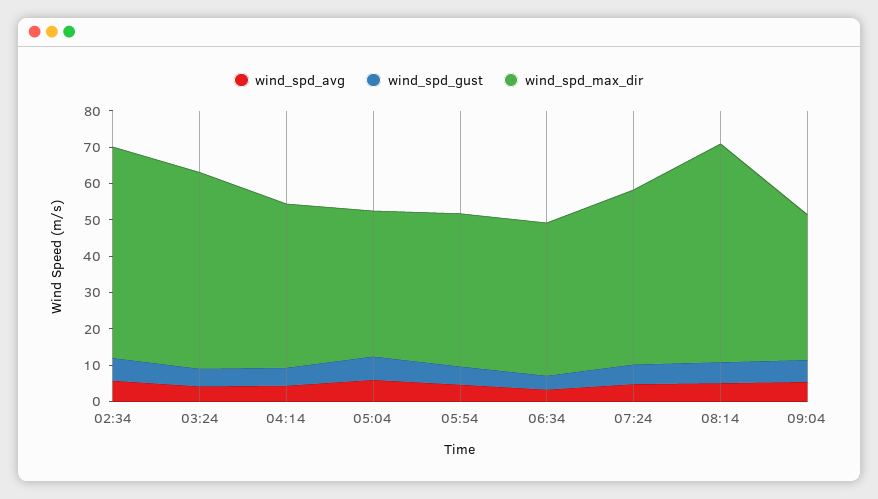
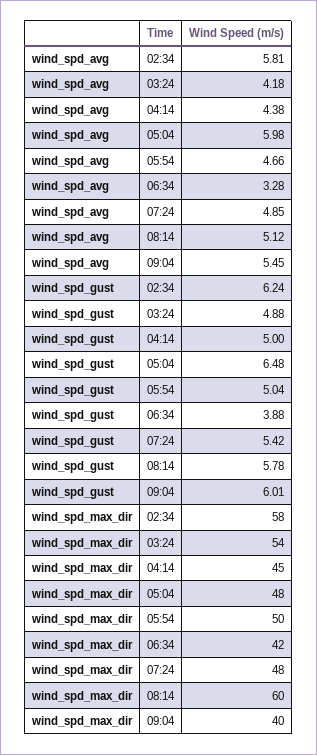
  {
    "wind_spd_avg": {
      "02:34": 5.81,
      "03:24": 4.18,
      "04:14": 4.38,
      "05:04": 5.98,
      "05:54": 4.66,
      "06:34": 3.28,
      "07:24": 4.85,
      "08:14": 5.12,
      "09:04": 5.45
    },
    "wind_spd_gust": {
      "02:34": 6.24,
      "03:24": 4.88,
      "04:14": 5,
      "05:04": 6.48,
      "05:54": 5.04,
      "06:34": 3.88,
      "07:24": 5.42,
      "08:14": 5.78,
      "09:04": 6.01
    },
    "wind_spd_max_dir": {
      "02:34": 58,
      "03:24": 54,
      "04:14": 45,
-     "05:04": 40,
+     "05:04": 48,
-     "05:54": 42.5,
+     "05:54": 50,
      "06:34": 42,
      "07:24": 48,
      "08:14": 60,
      "09:04": 40
    }
  }

